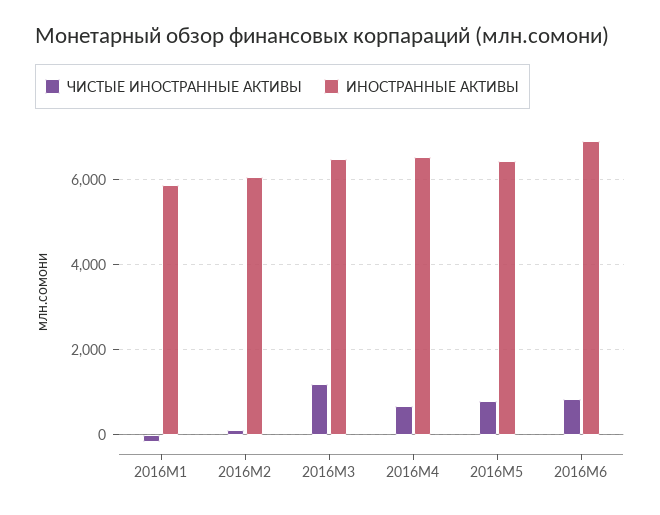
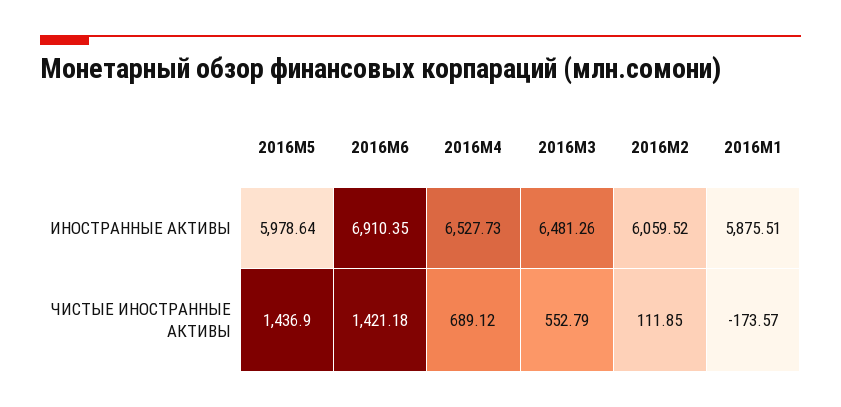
  {
    "ЧИСТЫЕ ИНОСТРАННЫЕ АКТИВЫ": {
      "2016M1": -173.57,
      "2016M2": 111.85,
-     "2016M3": 1200,
+     "2016M3": 552.79,
      "2016M4": 689.12,
-     "2016M5": 800,
+     "2016M5": 1436.9,
-     "2016M6": 800
+     "2016M6": 1421.18
    },
    "ИНОСТРАННЫЕ АКТИВЫ": {
      "2016M1": 5875.51,
      "2016M2": 6059.52,
      "2016M3": 6481.26,
      "2016M4": 6527.73,
-     "2016M5": 6400,
+     "2016M5": 5978.64,
      "2016M6": 6910.35
    }
  }

